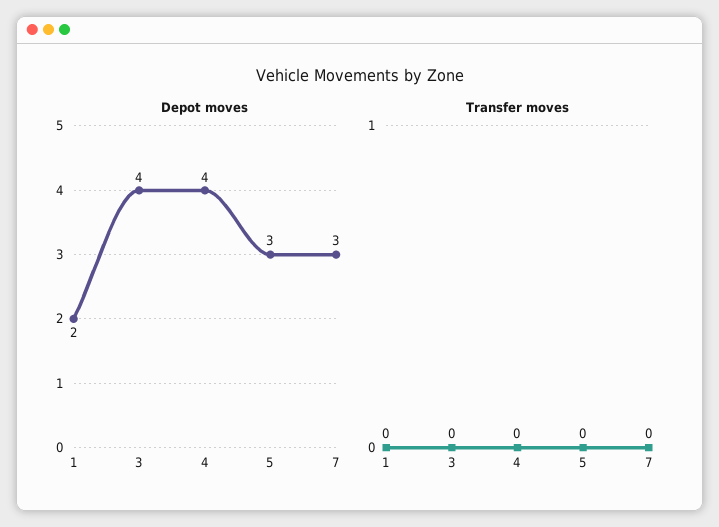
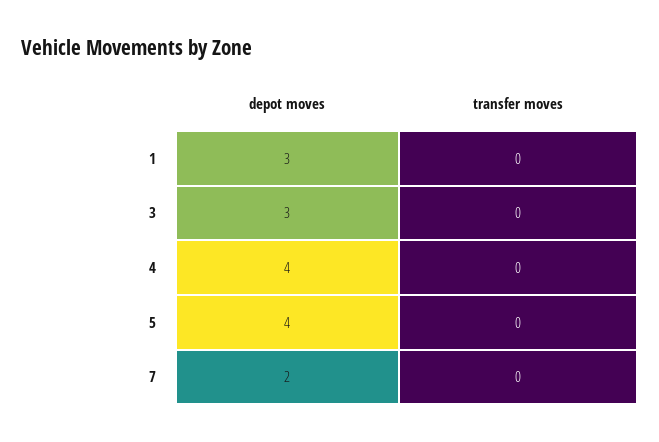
  {
    "Depot moves": {
-     "1": 2,
+     "1": 3,
-     "3": 4,
+     "3": 3,
      "4": 4,
-     "5": 3,
+     "5": 4,
-     "7": 3
+     "7": 2
    },
    "Transfer moves": {
      "1": 0,
      "3": 0,
      "4": 0,
      "5": 0,
      "7": 0
    }
  }

